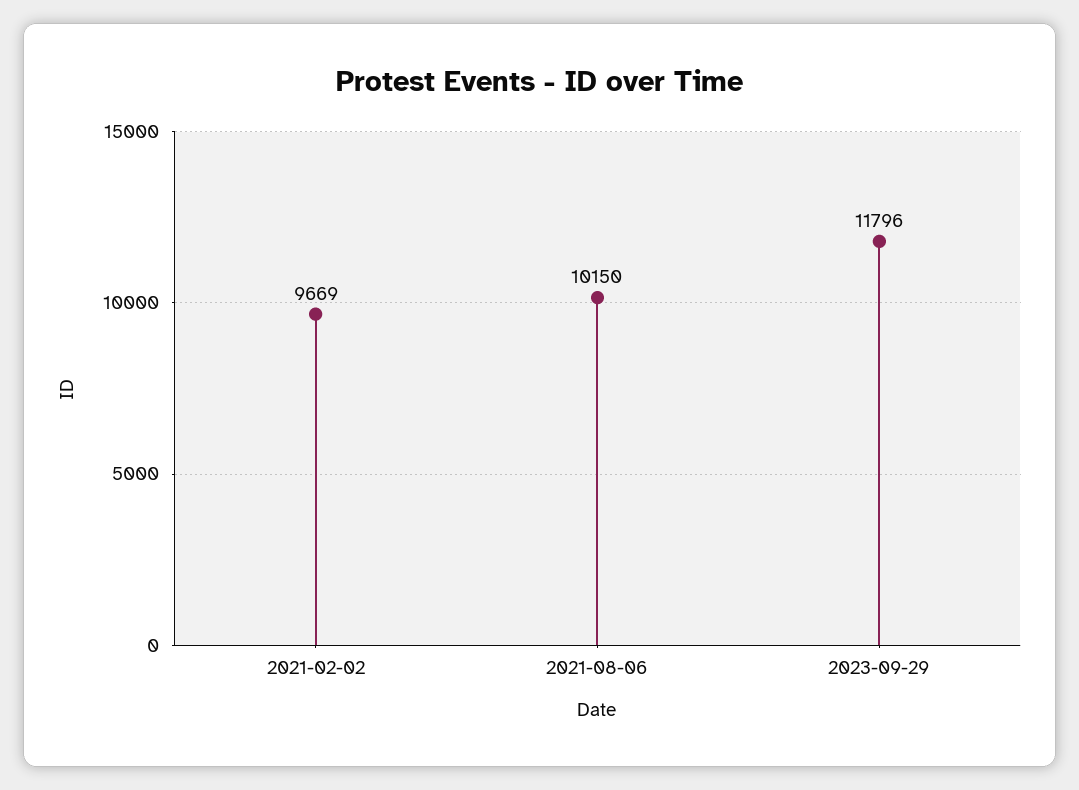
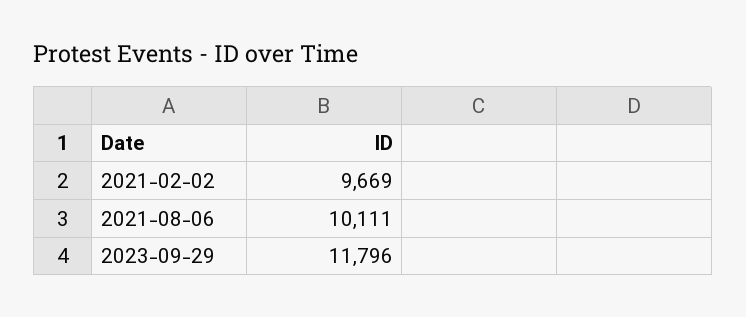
  {
    "2021-02-02": 9669,
-   "2021-08-06": 10150,
+   "2021-08-06": 10111,
    "2023-09-29": 11796
  }

